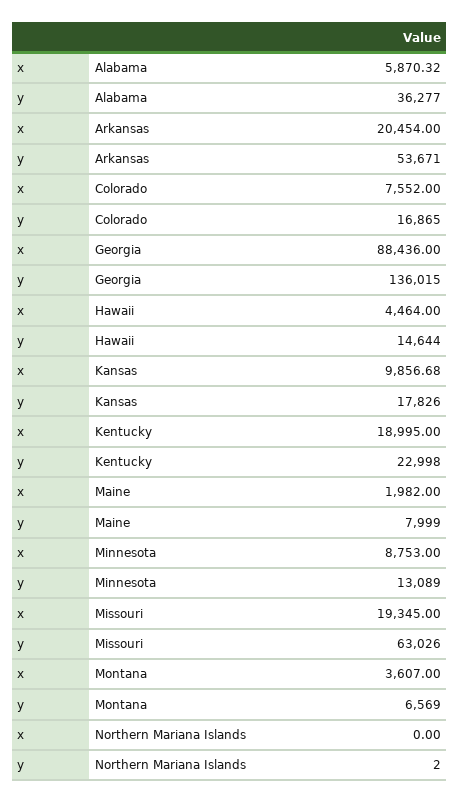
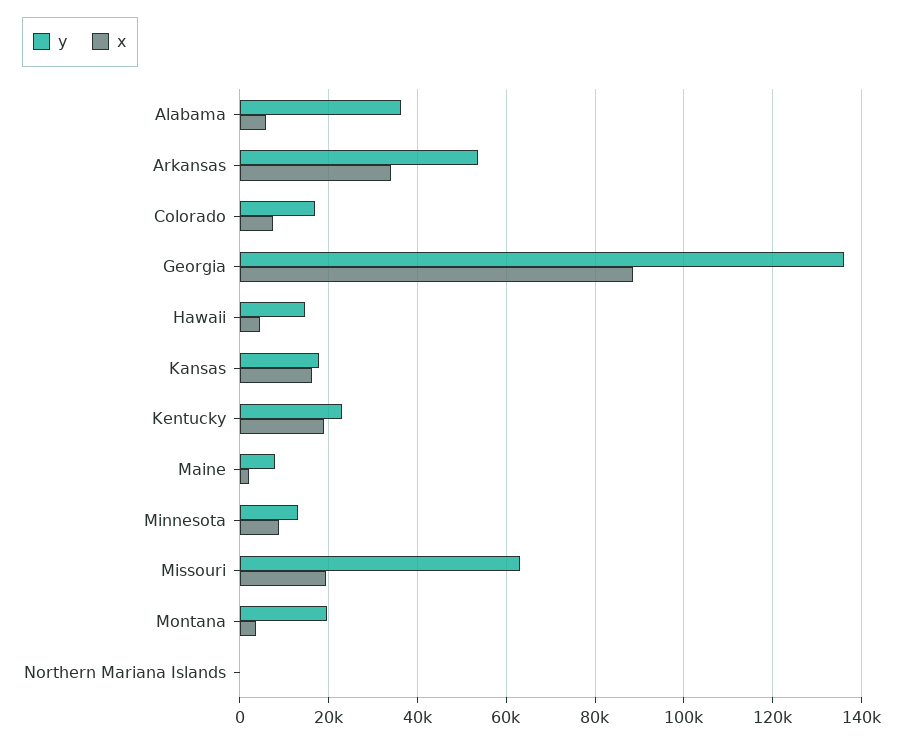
  {
    "x": {
      "Alabama": 5870.32,
-     "Arkansas": 20454,
+     "Arkansas": 34000,
      "Colorado": 7552,
      "Georgia": 88436,
      "Hawaii": 4464,
-     "Kansas": 9856.68,
+     "Kansas": 16000,
      "Kentucky": 18995,
      "Maine": 1982,
      "Minnesota": 8753,
      "Missouri": 19345,
      "Montana": 3607,
      "Northern Mariana Islands": 0
    },
    "y": {
      "Alabama": 36277,
      "Arkansas": 53671,
      "Colorado": 16865,
      "Georgia": 136015,
      "Hawaii": 14644,
      "Kansas": 17826,
      "Kentucky": 22998,
      "Maine": 7999,
      "Minnesota": 13089,
      "Missouri": 63026,
-     "Montana": 6569,
+     "Montana": 20000,
      "Northern Mariana Islands": 2
    }
  }

